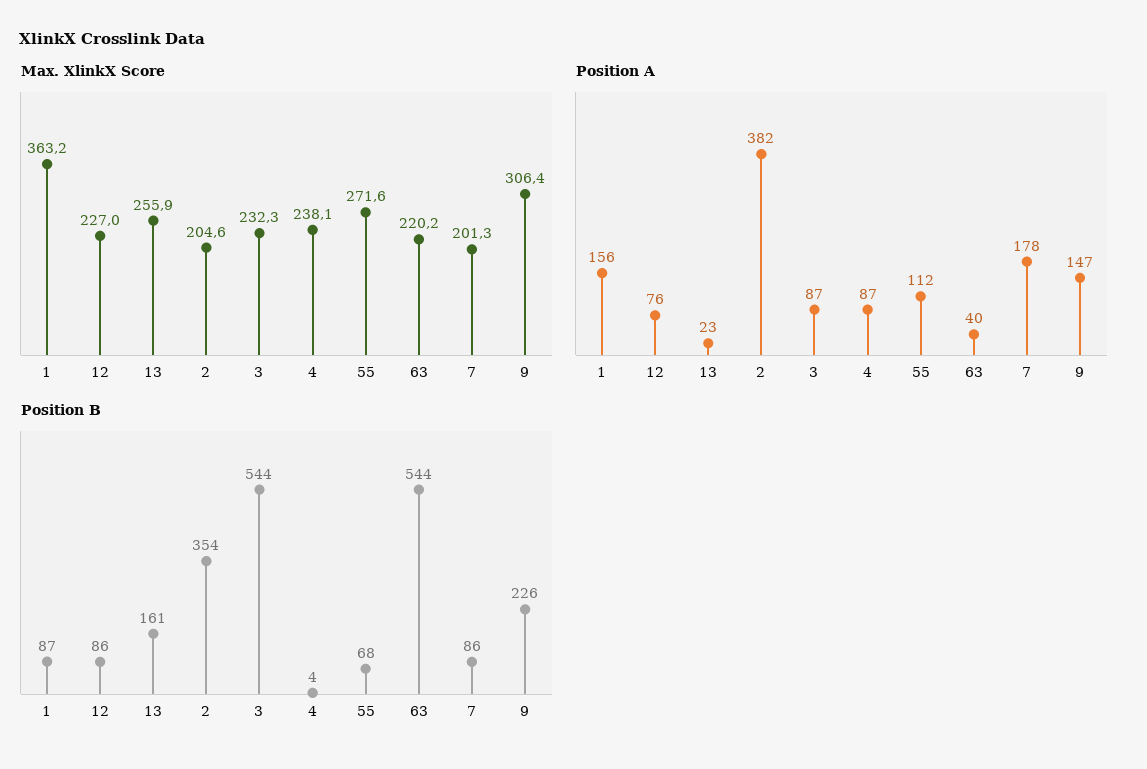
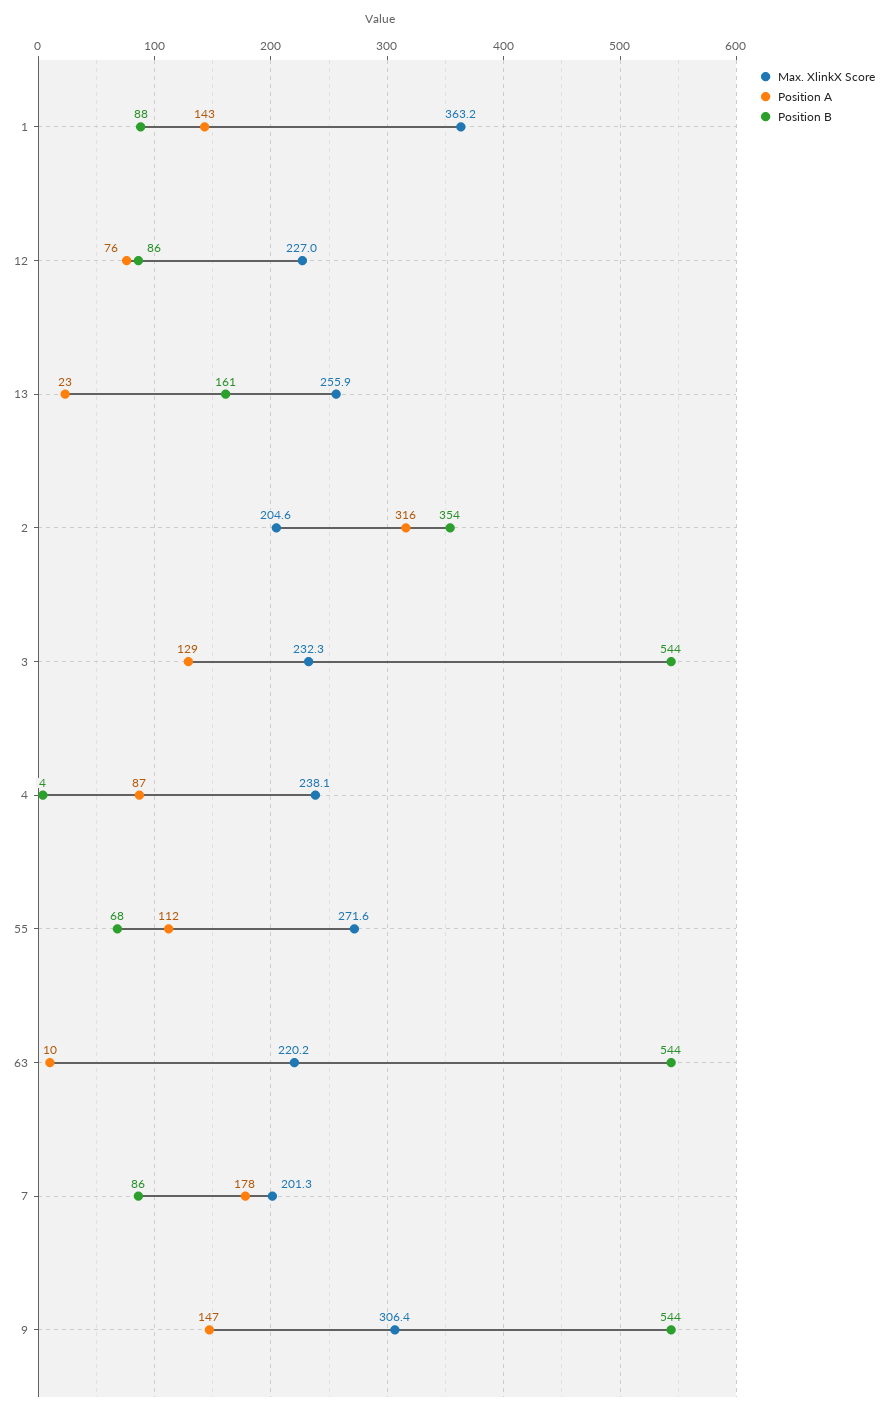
  {
    "Max. XlinkX Score": {
      "1": 363.2,
      "12": 227,
      "13": 255.9,
      "2": 204.6,
      "3": 232.3,
      "4": 238.1,
      "55": 271.6,
      "63": 220.2,
      "7": 201.3,
      "9": 306.4
    },
    "Position A": {
-     "1": 156,
+     "1": 143,
      "12": 76,
      "13": 23,
-     "2": 382,
+     "2": 316,
-     "3": 87,
+     "3": 129,
      "4": 87,
      "55": 112,
-     "63": 40,
+     "63": 10,
      "7": 178,
      "9": 147
    },
    "Position B": {
-     "1": 87,
+     "1": 88,
      "12": 86,
      "13": 161,
      "2": 354,
      "3": 544,
      "4": 4,
      "55": 68,
      "63": 544,
      "7": 86,
-     "9": 226
+     "9": 544
    }
  }

